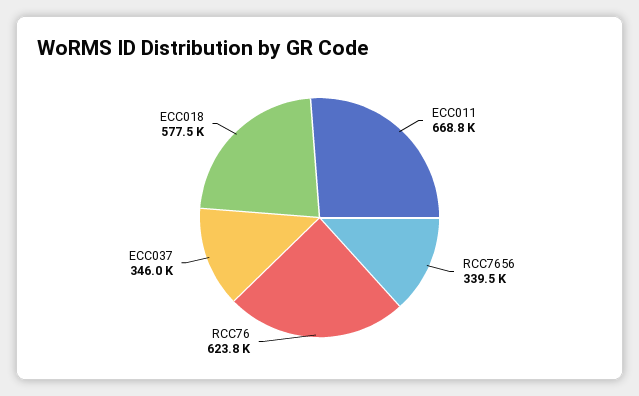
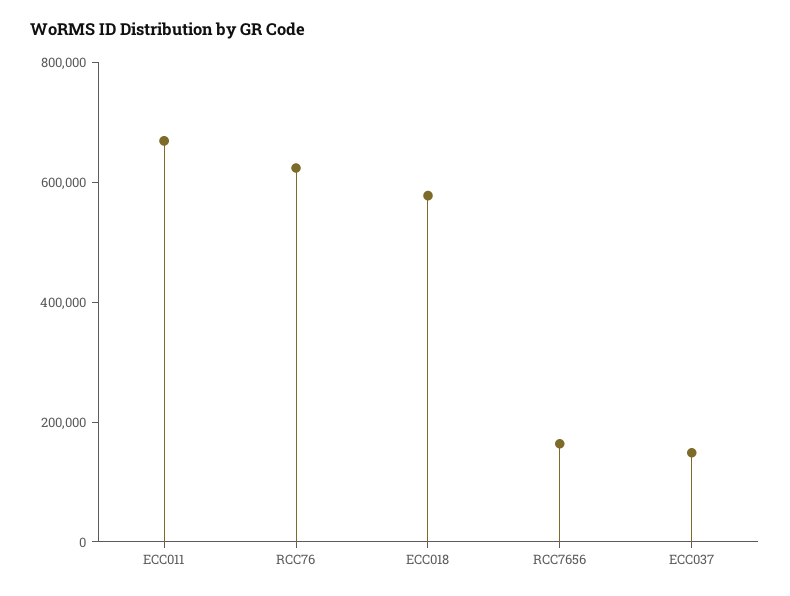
  {
    "ECC011": 668800,
-   "RCC7656": 339500,
+   "RCC7656": 150000,
    "RCC76": 623800,
-   "ECC037": 346000,
+   "ECC037": 150000,
    "ECC018": 577500
  }

